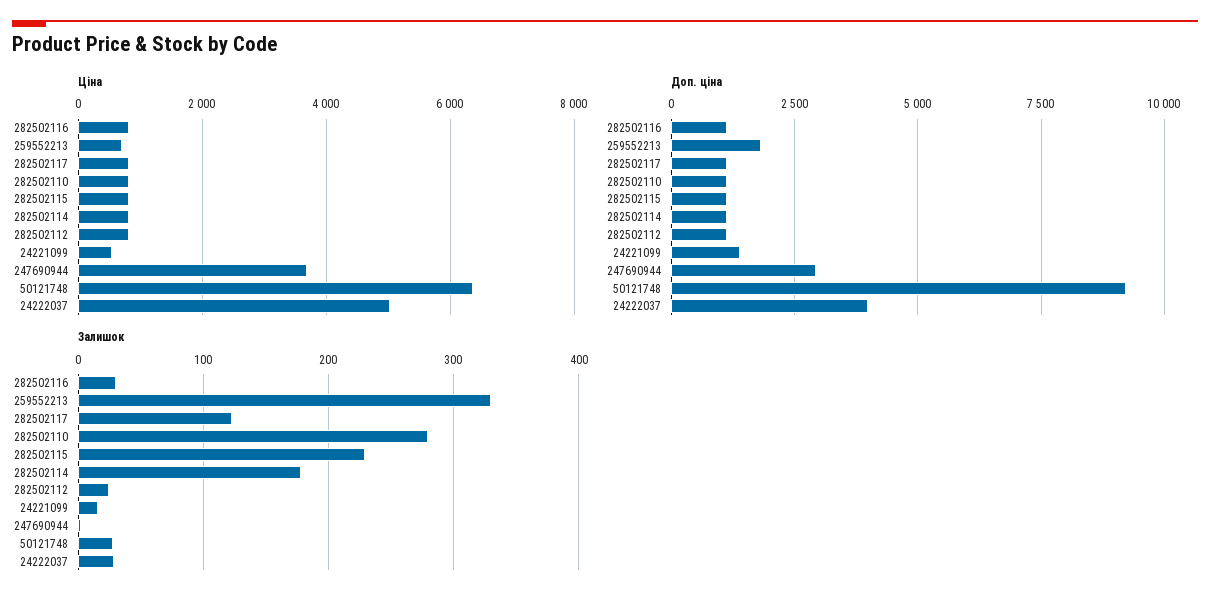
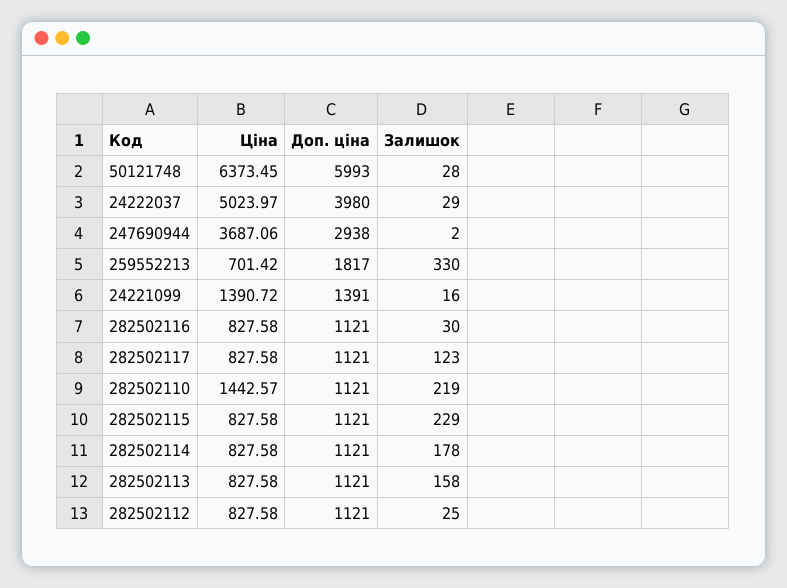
  {
    "Ціна": {
      "282502116": 827.58,
      "259552213": 701.42,
      "282502117": 827.58,
-     "282502110": 800,
+     "282502110": 1442.57,
      "282502115": 827.58,
      "282502114": 827.58,
      "282502112": 827.58,
-     "24221099": 600,
+     "24221099": 1390.72,
      "247690944": 3687.06,
      "50121748": 6373.45,
-     "24222037": 5023.97
+     "24222037": 5023.97,
+     "282502113": 827.58
    },
    "Доп. ціна": {
      "282502116": 1121,
      "259552213": 1817,
      "282502117": 1121,
      "282502110": 1121,
      "282502115": 1121,
      "282502114": 1121,
      "282502112": 1121,
      "24221099": 1391,
      "247690944": 2938,
-     "50121748": 9250,
+     "50121748": 5993,
-     "24222037": 3980
+     "24222037": 3980,
+     "282502113": 1121
    },
    "Залишок": {
      "282502116": 30,
      "259552213": 330,
      "282502117": 123,
-     "282502110": 280,
+     "282502110": 219,
      "282502115": 229,
      "282502114": 178,
      "282502112": 25,
      "24221099": 16,
      "247690944": 2,
      "50121748": 28,
-     "24222037": 29
+     "24222037": 29,
+     "282502113": 158
    }
  }

